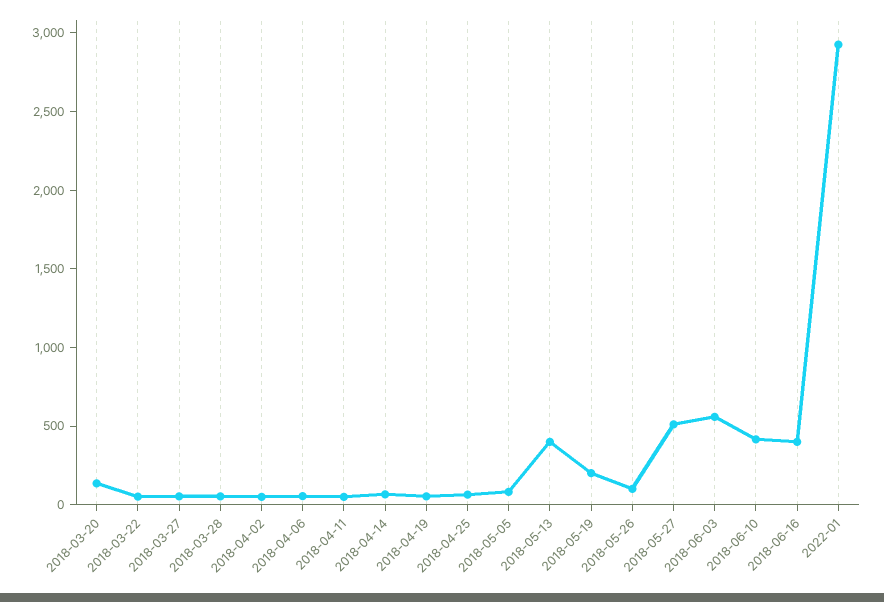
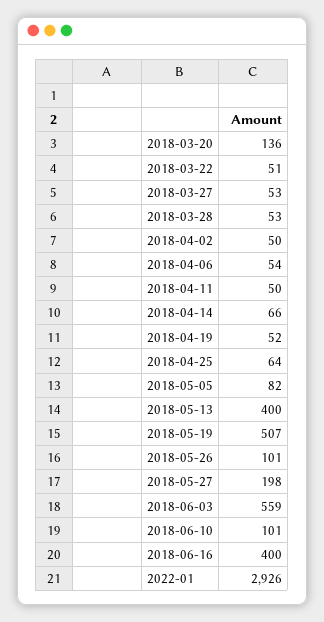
  {
    "2018-03-20": 136,
    "2018-03-22": 51,
    "2018-03-27": 53,
    "2018-03-28": 53,
    "2018-04-02": 50,
    "2018-04-06": 54,
    "2018-04-11": 50,
    "2018-04-14": 66,
    "2018-04-19": 52,
    "2018-04-25": 64,
    "2018-05-05": 82,
    "2018-05-13": 400,
-   "2018-05-19": 200,
+   "2018-05-19": 507,
    "2018-05-26": 101,
-   "2018-05-27": 500,
+   "2018-05-27": 198,
    "2018-06-03": 559,
-   "2018-06-10": 400,
+   "2018-06-10": 101,
    "2018-06-16": 400,
    "2022-01": 2926
  }

